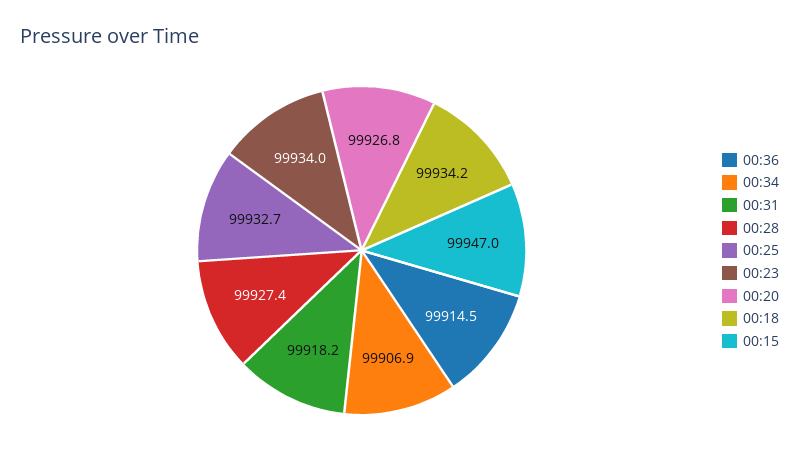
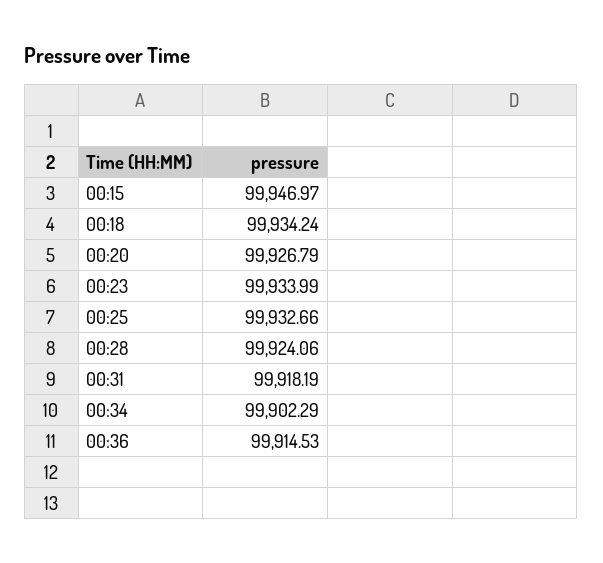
  {
    "00:36": 99914.53,
-   "00:34": 99906.9,
+   "00:34": 99902.29,
    "00:31": 99918.19,
-   "00:28": 99927.4,
+   "00:28": 99924.06,
    "00:25": 99932.66,
    "00:23": 99933.99,
    "00:20": 99926.79,
    "00:18": 99934.24,
    "00:15": 99946.97
  }

